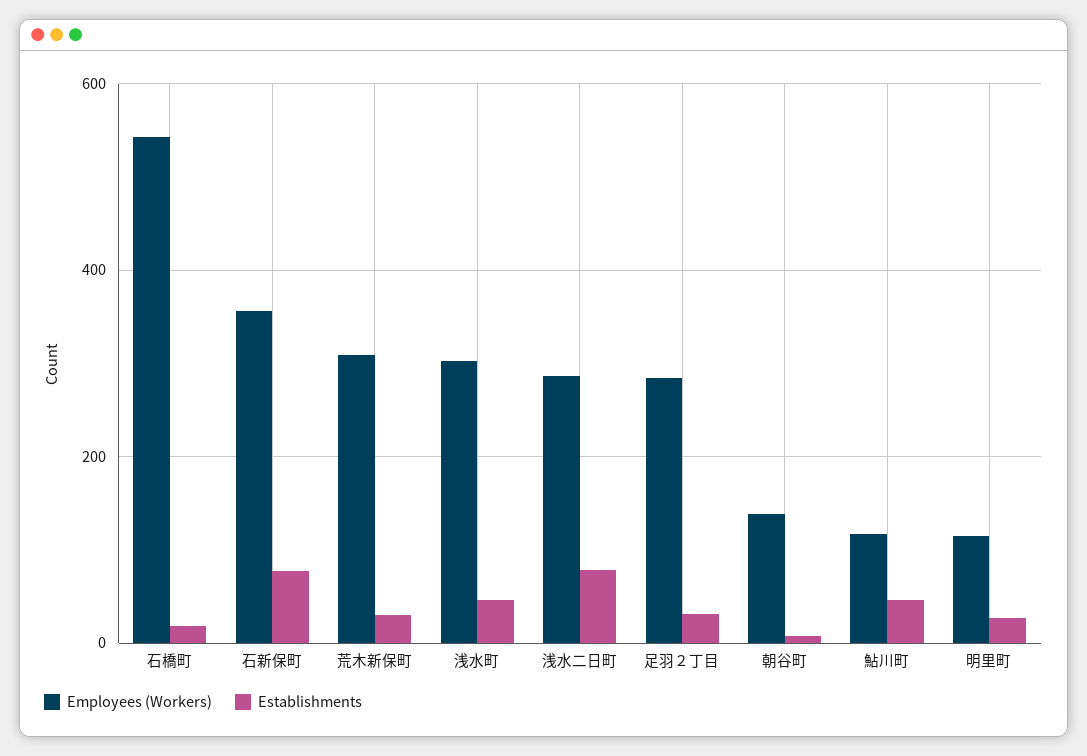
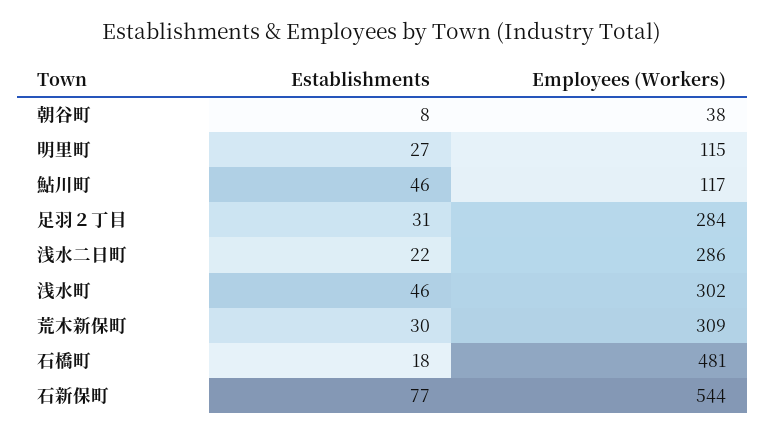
  {
    "Employees (Workers)": {
-     "石橋町": 540,
+     "石橋町": 481,
-     "石新保町": 360,
+     "石新保町": 544,
      "荒木新保町": 309,
      "浅水町": 302,
      "浅水二日町": 286,
      "足羽２丁目": 284,
-     "朝谷町": 140,
+     "朝谷町": 38,
      "鮎川町": 117,
      "明里町": 115
    },
    "Establishments": {
      "石橋町": 18,
      "石新保町": 77,
      "荒木新保町": 30,
      "浅水町": 46,
-     "浅水二日町": 80,
+     "浅水二日町": 22,
      "足羽２丁目": 31,
      "朝谷町": 8,
      "鮎川町": 46,
      "明里町": 27
    }
  }

